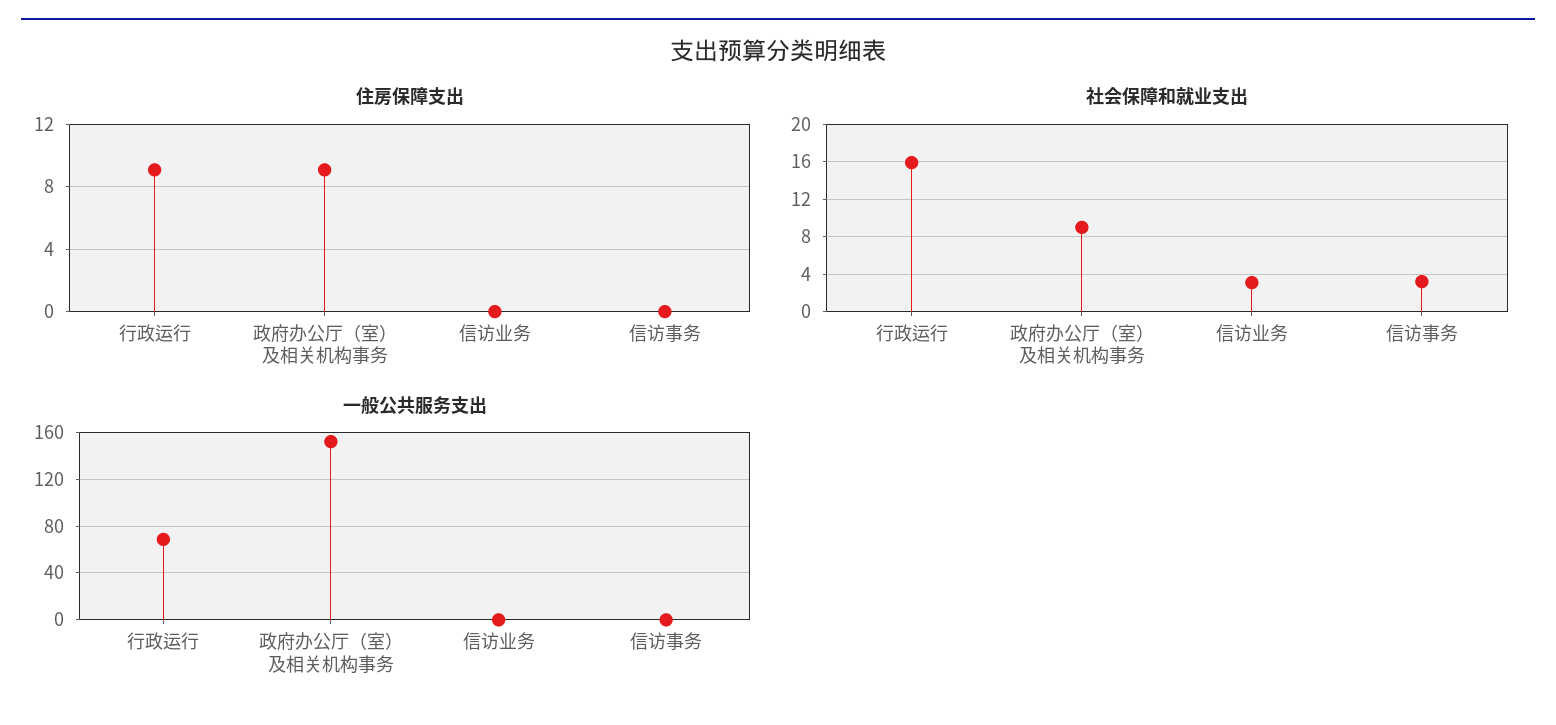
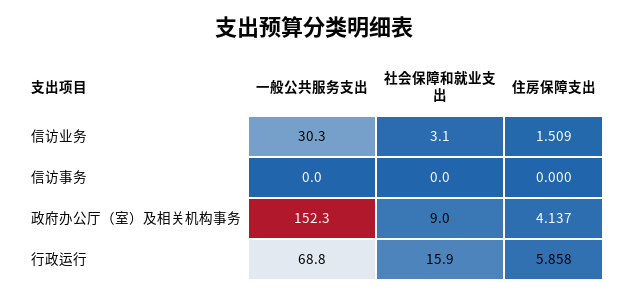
  {
    "住房保障支出": {
-     "行政运行": 9,
+     "行政运行": 5.858,
-     "政府办公厅（室）及相关机构事务": 9,
+     "政府办公厅（室）及相关机构事务": 4.137,
-     "信访业务": 0,
+     "信访业务": 1.509,
      "信访事务": 0
    },
    "社会保障和就业支出": {
      "行政运行": 15.9,
      "政府办公厅（室）及相关机构事务": 9,
      "信访业务": 3.1,
-     "信访事务": 3
+     "信访事务": 0
    },
    "一般公共服务支出": {
      "行政运行": 68.8,
      "政府办公厅（室）及相关机构事务": 152.3,
-     "信访业务": 0,
+     "信访业务": 30.3,
      "信访事务": 0
    }
  }

